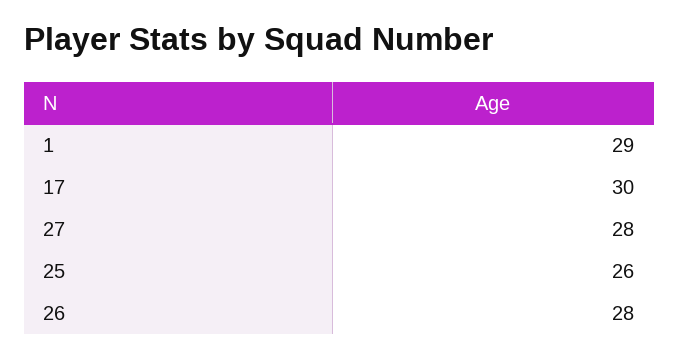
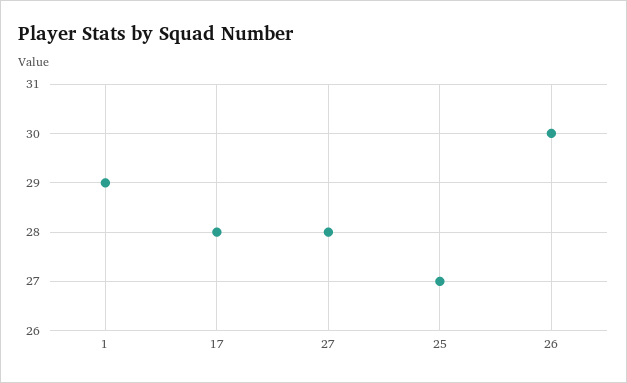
  {
    "1": 29,
-   "17": 30,
+   "17": 28,
    "27": 28,
-   "25": 26,
+   "25": 27,
-   "26": 28
+   "26": 30
  }

